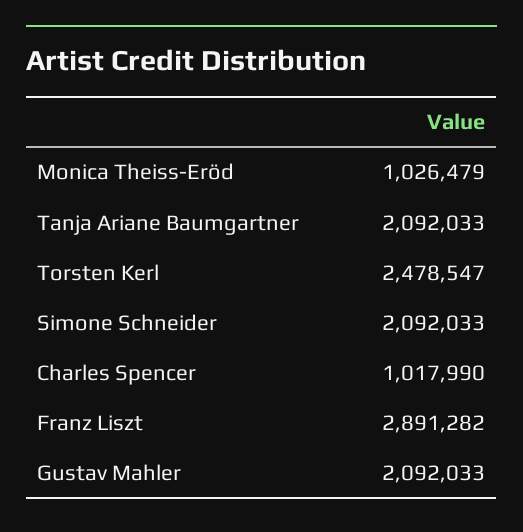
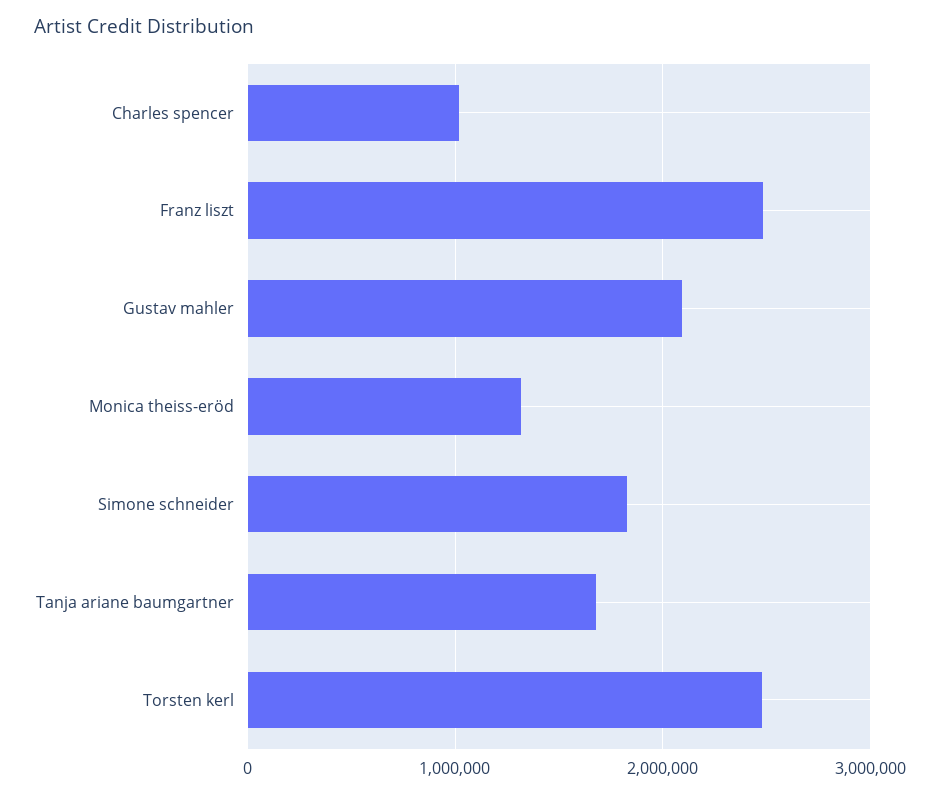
  {
-   "Monica Theiss-Eröd": 1026479,
+   "Monica Theiss-Eröd": 1300000,
-   "Tanja Ariane Baumgartner": 2092033,
+   "Tanja Ariane Baumgartner": 1700000,
    "Torsten Kerl": 2478547,
-   "Simone Schneider": 2092033,
+   "Simone Schneider": 1800000,
    "Charles Spencer": 1017990,
-   "Franz Liszt": 2891282,
+   "Franz Liszt": 2500000,
    "Gustav Mahler": 2092033
  }

